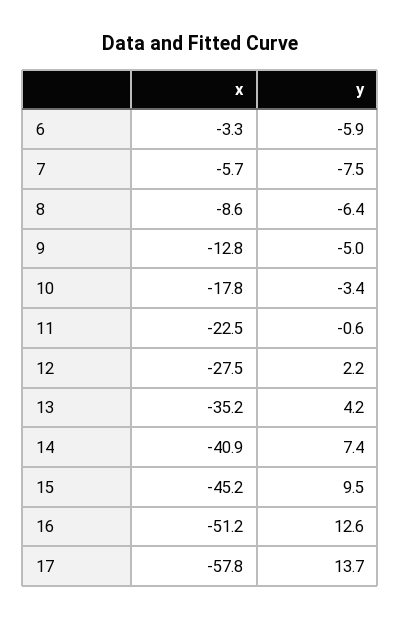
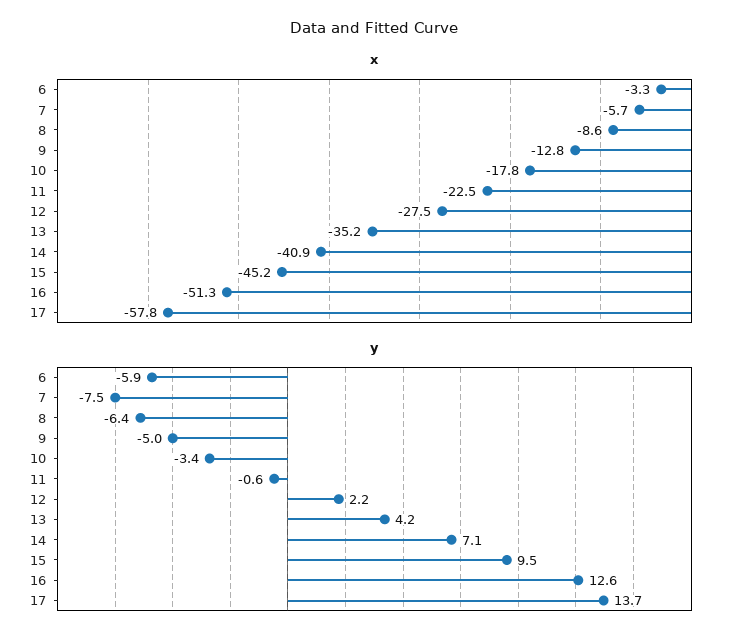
  {
    "x": {
      "6": -3.3,
      "7": -5.7,
      "8": -8.6,
      "9": -12.8,
      "10": -17.8,
      "11": -22.5,
      "12": -27.5,
      "13": -35.2,
      "14": -40.9,
      "15": -45.2,
-     "16": -51.2,
+     "16": -51.3,
      "17": -57.8
    },
    "y": {
      "6": -5.9,
      "7": -7.5,
      "8": -6.4,
      "9": -5,
      "10": -3.4,
      "11": -0.6,
      "12": 2.2,
      "13": 4.2,
-     "14": 7.4,
+     "14": 7.1,
      "15": 9.5,
      "16": 12.6,
      "17": 13.7
    }
  }

